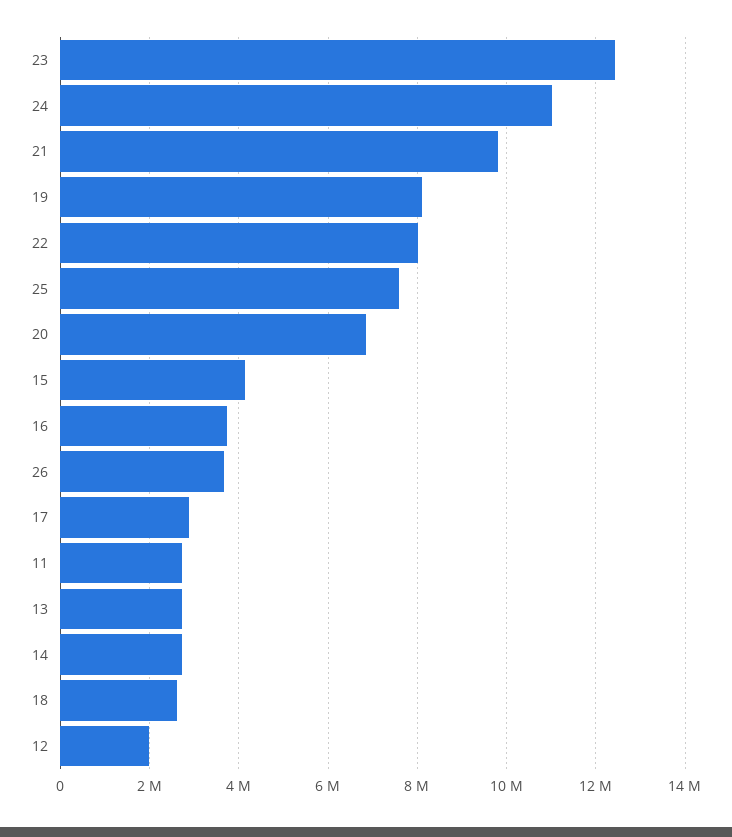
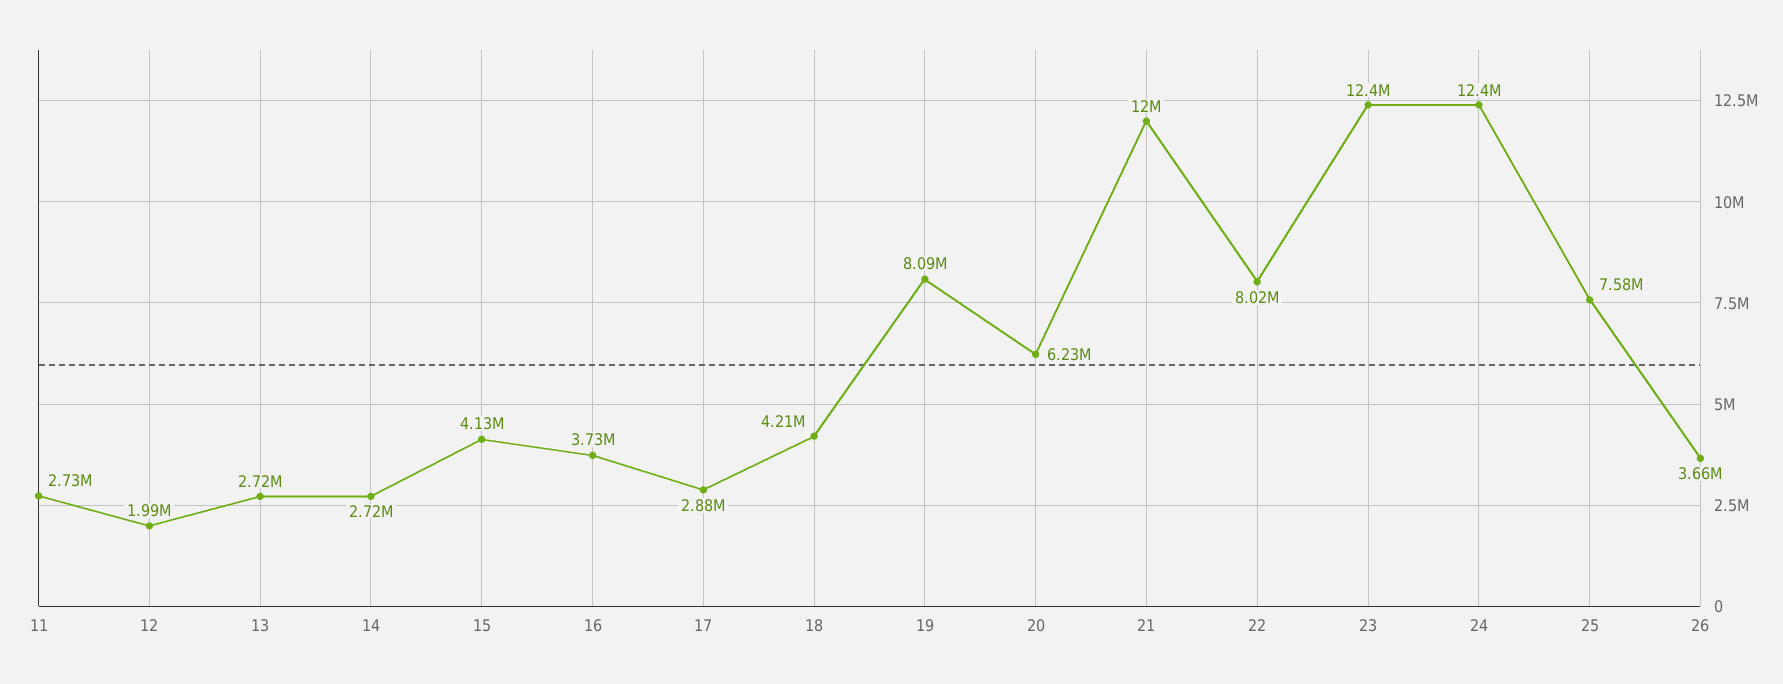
  {
    "23": 12400000,
-   "24": 11000000,
+   "24": 12400000,
-   "21": 9800000,
+   "21": 12000000,
    "19": 8090000,
    "22": 8020000,
    "25": 7580000,
-   "20": 6800000,
+   "20": 6230000,
    "15": 4130000,
    "16": 3730000,
    "26": 3660000,
    "17": 2880000,
    "11": 2730000,
    "13": 2720000,
    "14": 2720000,
-   "18": 2600000,
+   "18": 4210000,
    "12": 1990000
  }

